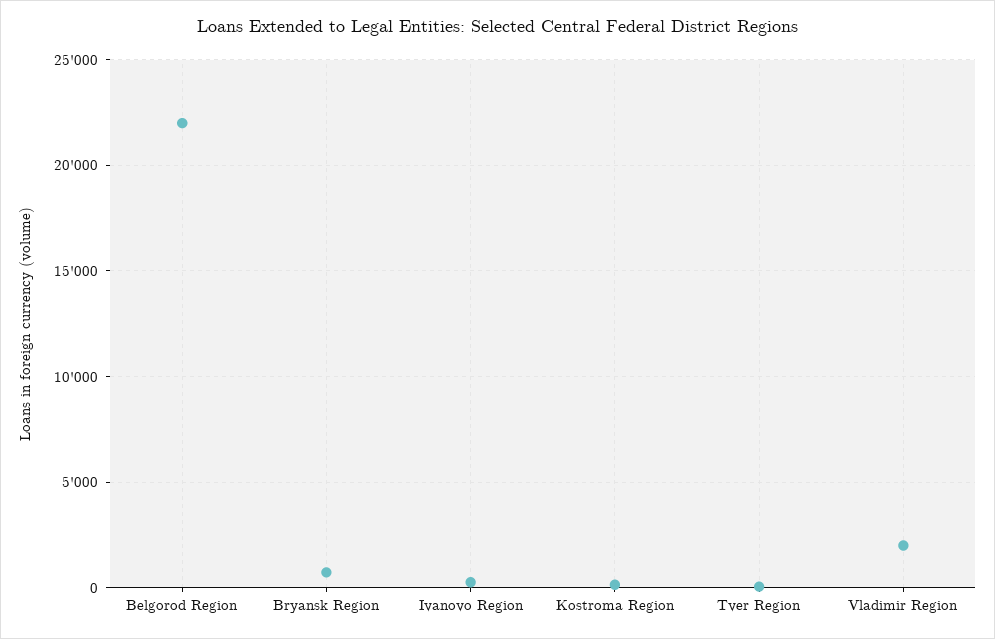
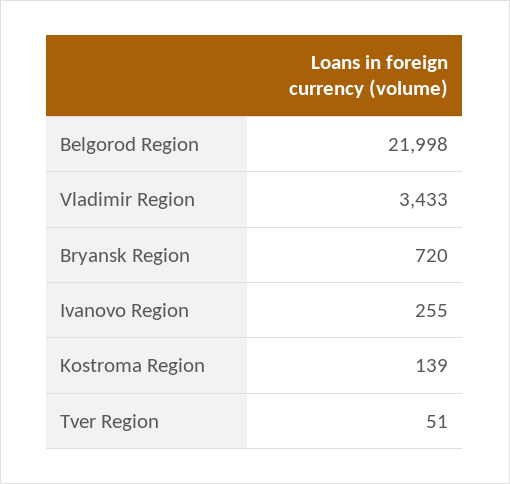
  {
    "Belgorod Region": 21998,
    "Bryansk Region": 720,
    "Ivanovo Region": 255,
    "Kostroma Region": 139,
    "Tver Region": 51,
-   "Vladimir Region": 2000
+   "Vladimir Region": 3433
  }

